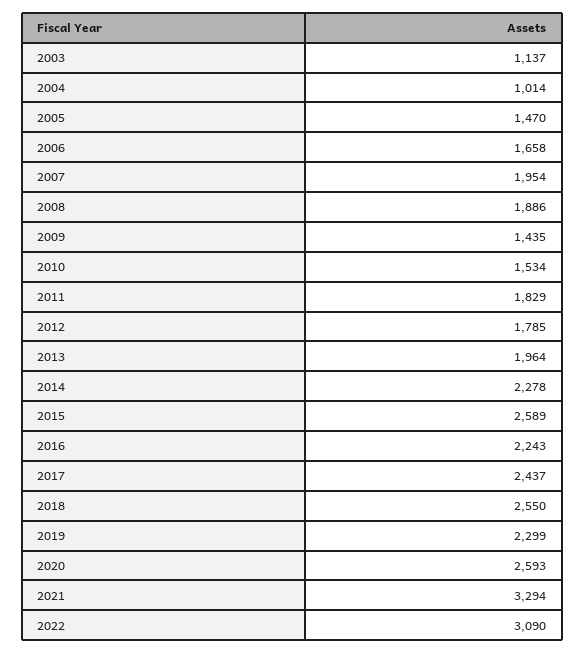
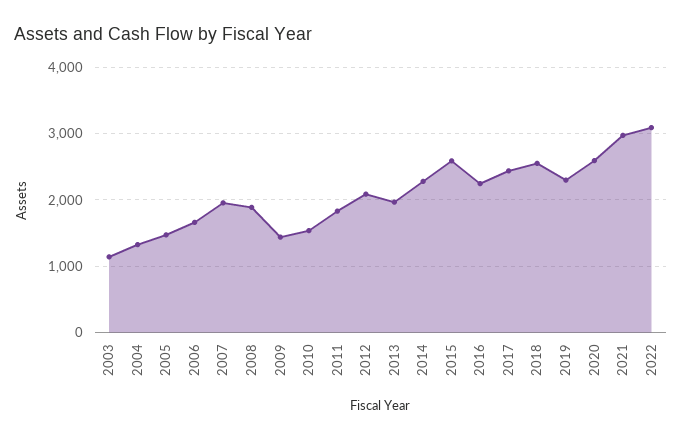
  {
    "2003": 1137,
-   "2004": 1014,
+   "2004": 1300,
    "2005": 1470,
    "2006": 1658,
    "2007": 1954,
    "2008": 1886,
    "2009": 1435,
    "2010": 1534,
    "2011": 1829,
-   "2012": 1785,
+   "2012": 2100,
    "2013": 1964,
    "2014": 2278,
    "2015": 2589,
    "2016": 2243,
    "2017": 2437,
    "2018": 2550,
    "2019": 2299,
    "2020": 2593,
-   "2021": 3294,
+   "2021": 3000,
    "2022": 3090
  }

